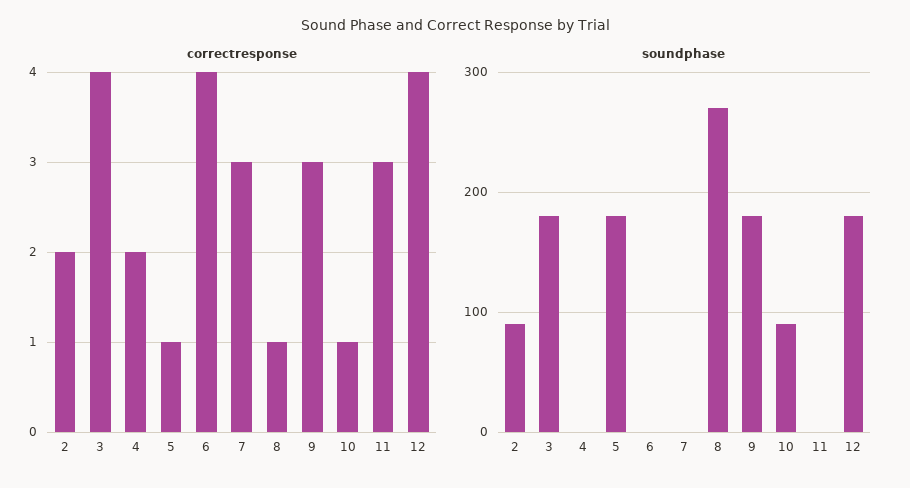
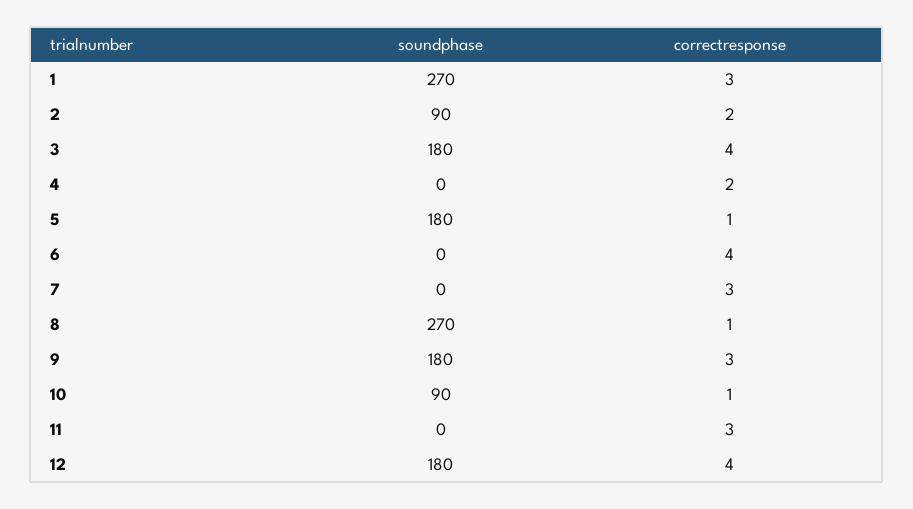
  {
    "correctresponse": {
      "2": 2,
      "3": 4,
      "4": 2,
      "5": 1,
      "6": 4,
      "7": 3,
      "8": 1,
      "9": 3,
      "10": 1,
      "11": 3,
-     "12": 4
+     "12": 4,
+     "1": 3
    },
    "soundphase": {
      "2": 90,
      "3": 180,
      "4": 0,
      "5": 180,
      "6": 0,
      "7": 0,
      "8": 270,
      "9": 180,
      "10": 90,
      "11": 0,
-     "12": 180
+     "12": 180,
+     "1": 270
    }
  }

